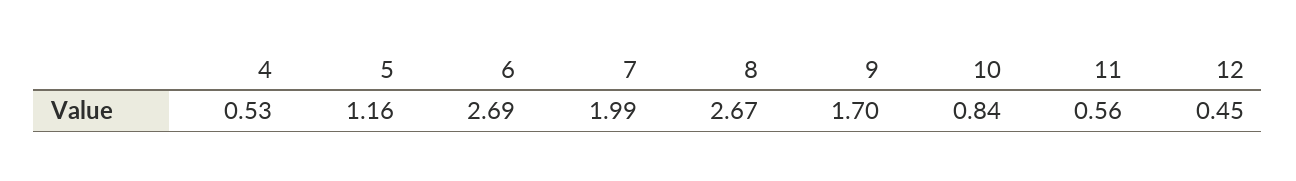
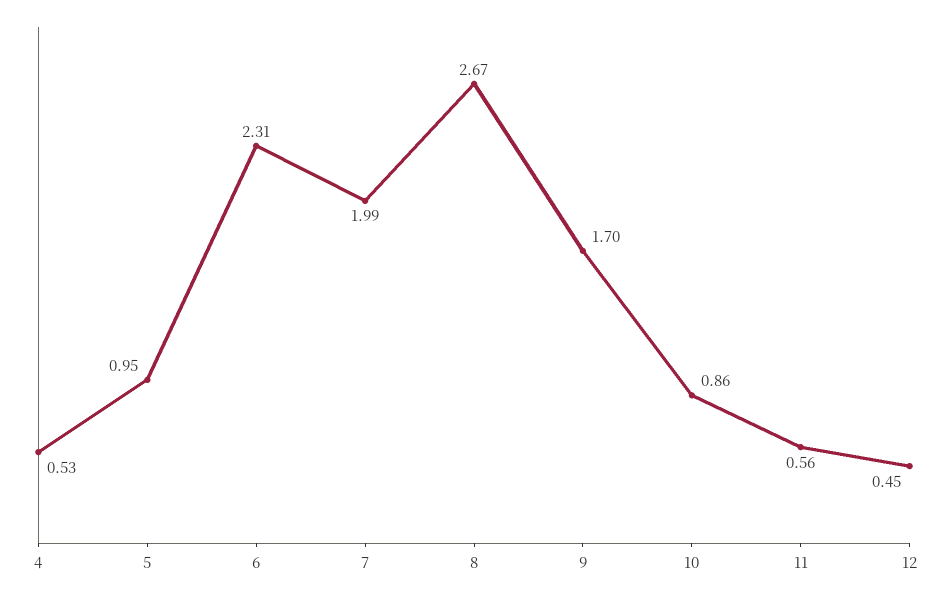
  {
    "4": 0.53,
-   "5": 1.16,
+   "5": 0.95,
-   "6": 2.69,
+   "6": 2.31,
    "7": 1.99,
    "8": 2.67,
    "9": 1.7,
-   "10": 0.84,
+   "10": 0.86,
    "11": 0.56,
    "12": 0.45
  }

